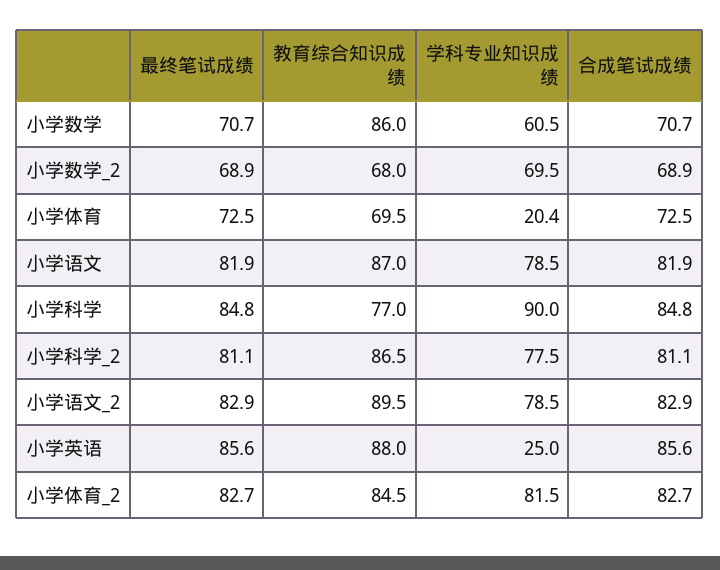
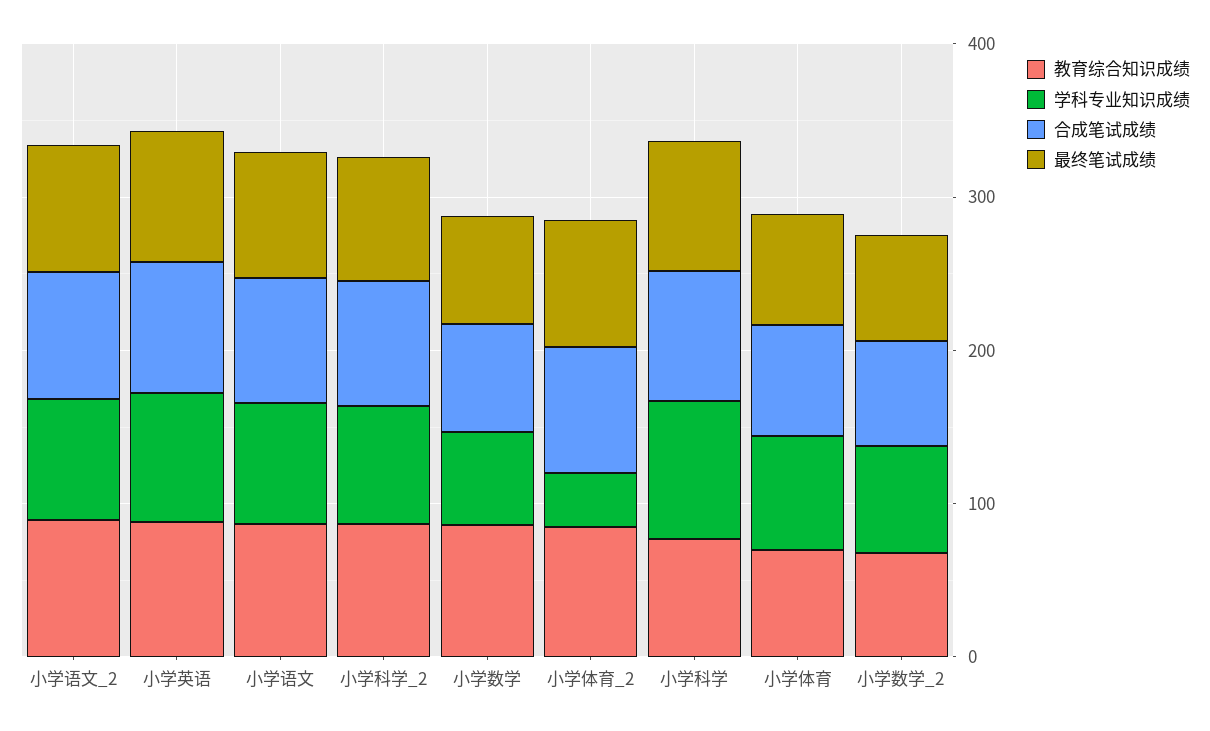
  {
    "最终笔试成绩": {
      "小学数学": 70.7,
      "小学数学_2": 68.9,
      "小学体育": 72.5,
      "小学语文": 81.9,
      "小学科学": 84.8,
      "小学科学_2": 81.1,
      "小学语文_2": 82.9,
      "小学英语": 85.6,
      "小学体育_2": 82.7
    },
    "教育综合知识成绩": {
      "小学数学": 86,
      "小学数学_2": 68,
      "小学体育": 69.5,
      "小学语文": 87,
      "小学科学": 77,
      "小学科学_2": 86.5,
      "小学语文_2": 89.5,
      "小学英语": 88,
      "小学体育_2": 84.5
    },
    "学科专业知识成绩": {
      "小学数学": 60.5,
      "小学数学_2": 69.5,
-     "小学体育": 20.4,
+     "小学体育": 80,
      "小学语文": 78.5,
      "小学科学": 90,
      "小学科学_2": 77.5,
      "小学语文_2": 78.5,
-     "小学英语": 25,
+     "小学英语": 80,
-     "小学体育_2": 81.5
+     "小学体育_2": 40
    },
    "合成笔试成绩": {
      "小学数学": 70.7,
      "小学数学_2": 68.9,
      "小学体育": 72.5,
      "小学语文": 81.9,
      "小学科学": 84.8,
      "小学科学_2": 81.1,
      "小学语文_2": 82.9,
      "小学英语": 85.6,
      "小学体育_2": 82.7
    }
  }

